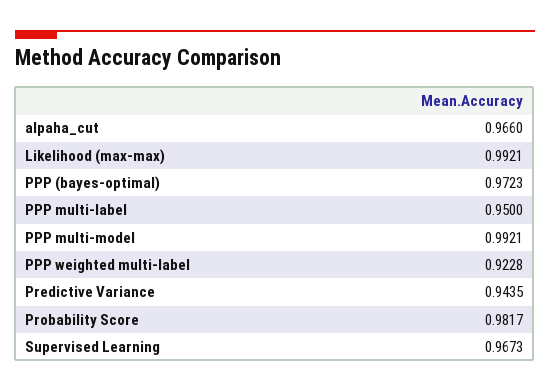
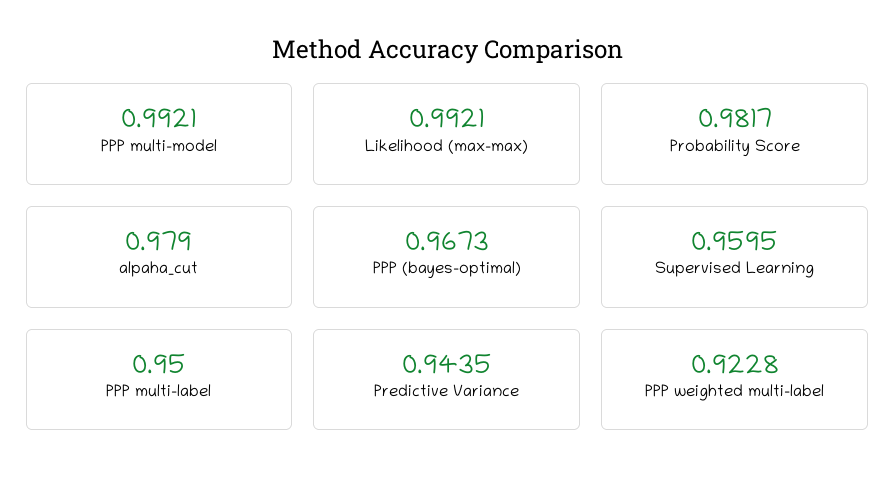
  {
-   "alpaha_cut": 0.966,
+   "alpaha_cut": 0.979,
    "Likelihood (max-max)": 0.9921,
-   "PPP (bayes-optimal)": 0.9723,
+   "PPP (bayes-optimal)": 0.9673,
    "PPP multi-label": 0.95,
    "PPP multi-model": 0.9921,
    "PPP weighted multi-label": 0.9228,
    "Predictive Variance": 0.9435,
    "Probability Score": 0.9817,
-   "Supervised Learning": 0.9673
+   "Supervised Learning": 0.9595
  }

